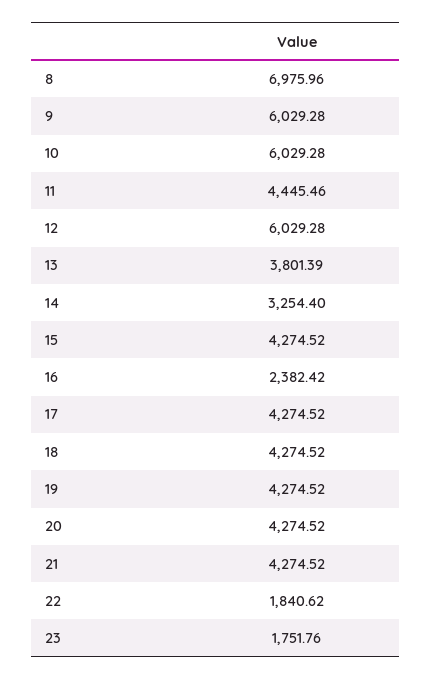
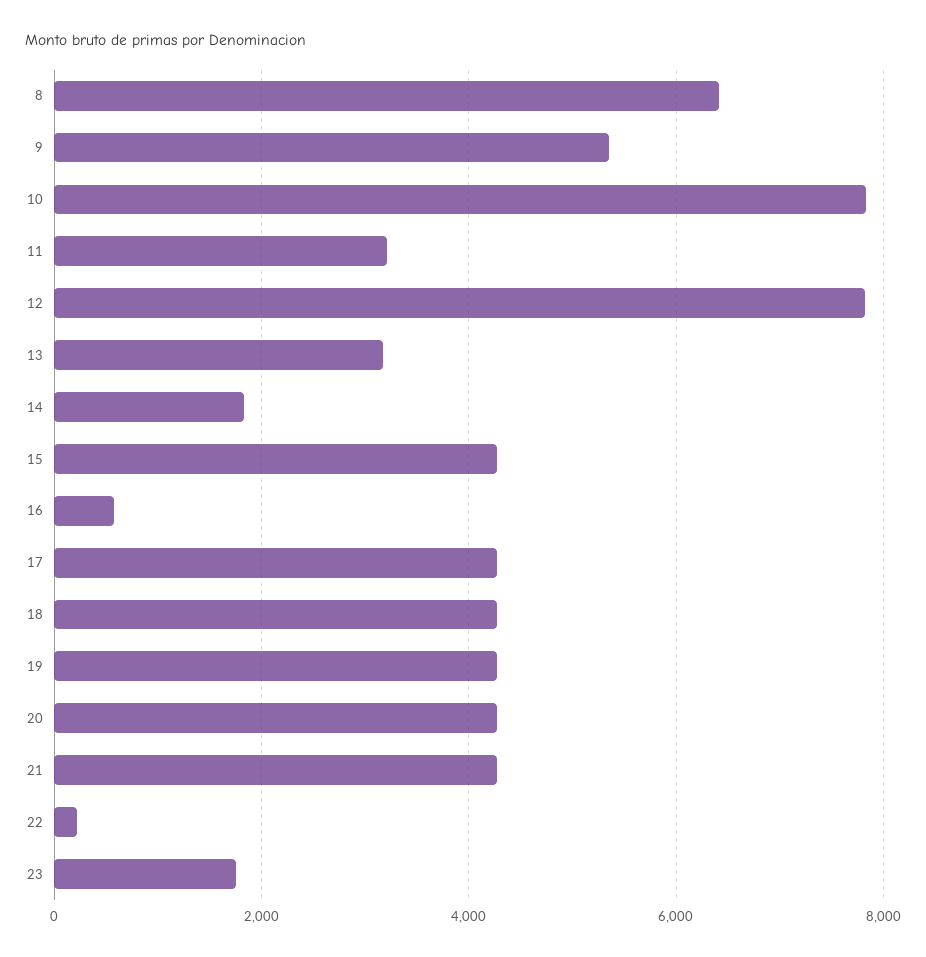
  {
-   "8": 6975.96,
+   "8": 6400,
-   "9": 6029.28,
+   "9": 5400,
-   "10": 6029.28,
+   "10": 7800,
-   "11": 4445.46,
+   "11": 3200,
-   "12": 6029.28,
+   "12": 7800,
-   "13": 3801.39,
+   "13": 3200,
-   "14": 3254.4,
+   "14": 1800,
    "15": 4274.52,
-   "16": 2382.42,
+   "16": 600,
    "17": 4274.52,
    "18": 4274.52,
    "19": 4274.52,
    "20": 4274.52,
    "21": 4274.52,
-   "22": 1840.62,
+   "22": 200,
    "23": 1751.76
  }

